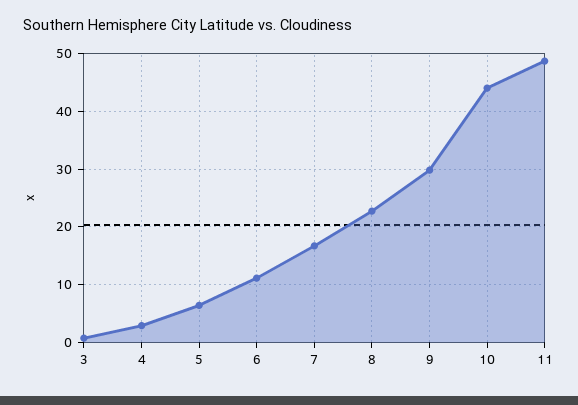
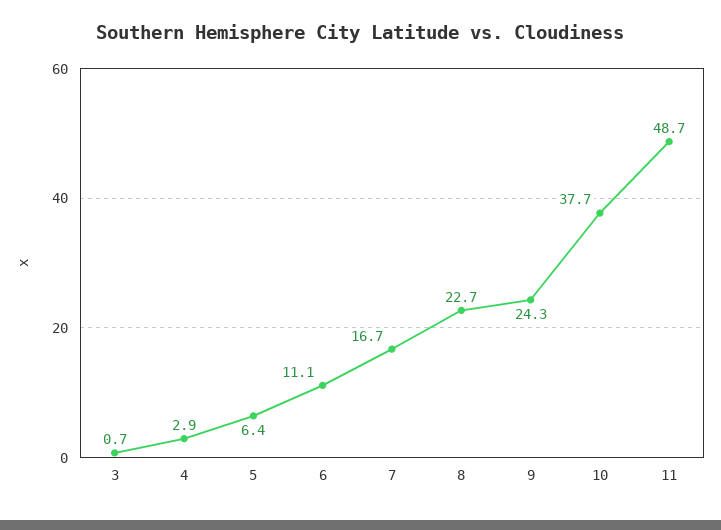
  {
    "3": 0.7,
    "4": 2.9,
    "5": 6.4,
    "6": 11.1,
    "7": 16.7,
    "8": 22.7,
-   "9": 30,
+   "9": 24.3,
-   "10": 44,
+   "10": 37.7,
    "11": 48.7
  }

